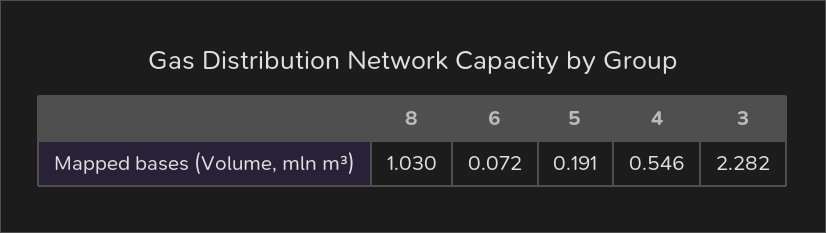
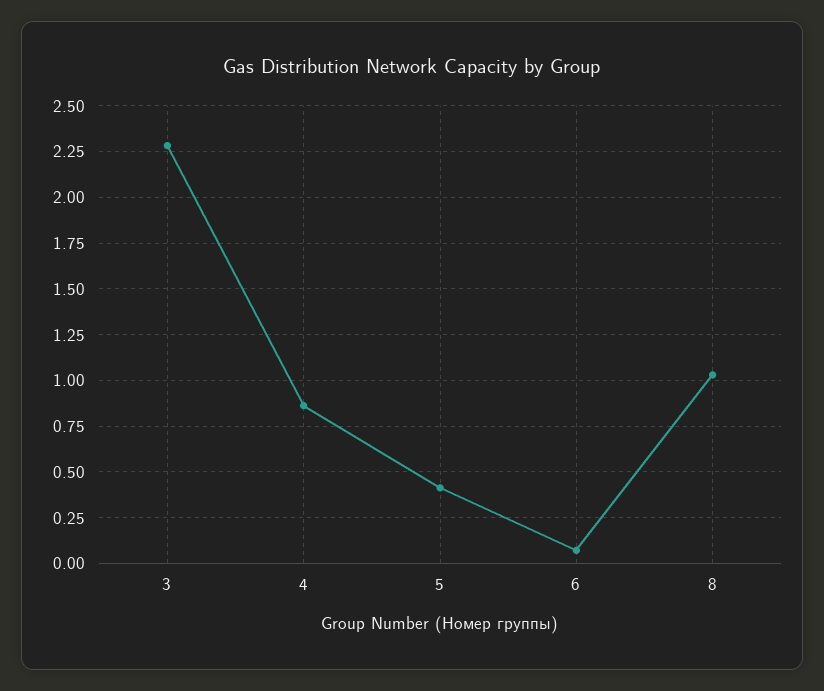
  {
    "8": 1.03,
    "6": 0.072,
-   "5": 0.191,
+   "5": 0.4,
-   "4": 0.546,
+   "4": 0.85,
    "3": 2.282
  }

